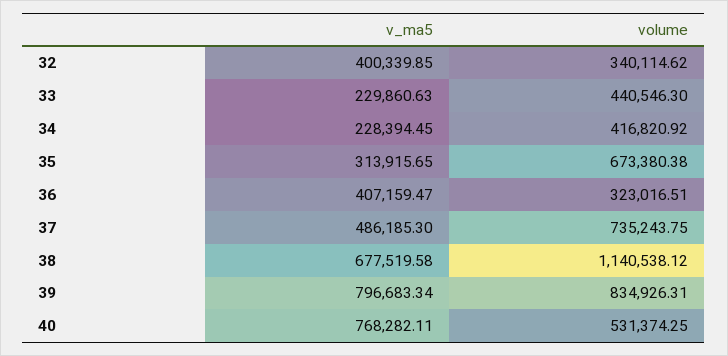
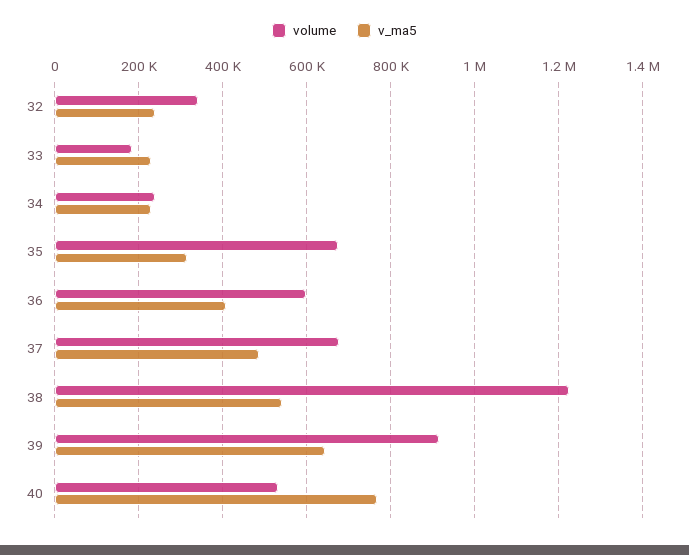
  {
    "v_ma5": {
-     "32": 400339.85,
+     "32": 240000,
      "33": 229860.63,
      "34": 228394.45,
      "35": 313915.65,
      "36": 407159.47,
      "37": 486185.3,
-     "38": 677519.58,
+     "38": 540000,
-     "39": 796683.34,
+     "39": 640000,
      "40": 768282.11
    },
    "volume": {
      "32": 340114.62,
-     "33": 440546.3,
+     "33": 180000,
-     "34": 416820.92,
+     "34": 240000,
      "35": 673380.38,
-     "36": 323016.51,
+     "36": 600000,
-     "37": 735243.75,
+     "37": 680000,
-     "38": 1140538.12,
+     "38": 1220000,
-     "39": 834926.31,
+     "39": 920000,
      "40": 531374.25
    }
  }

